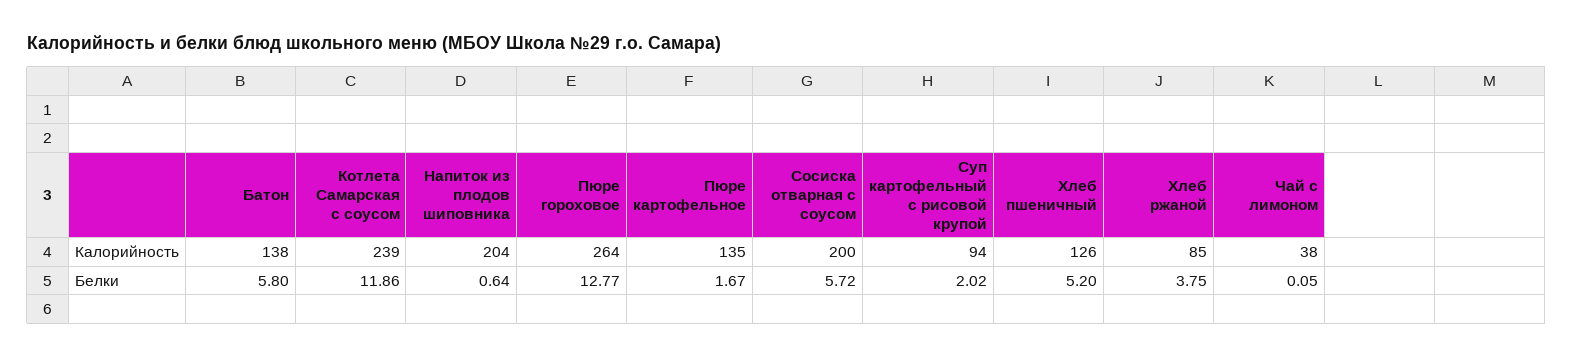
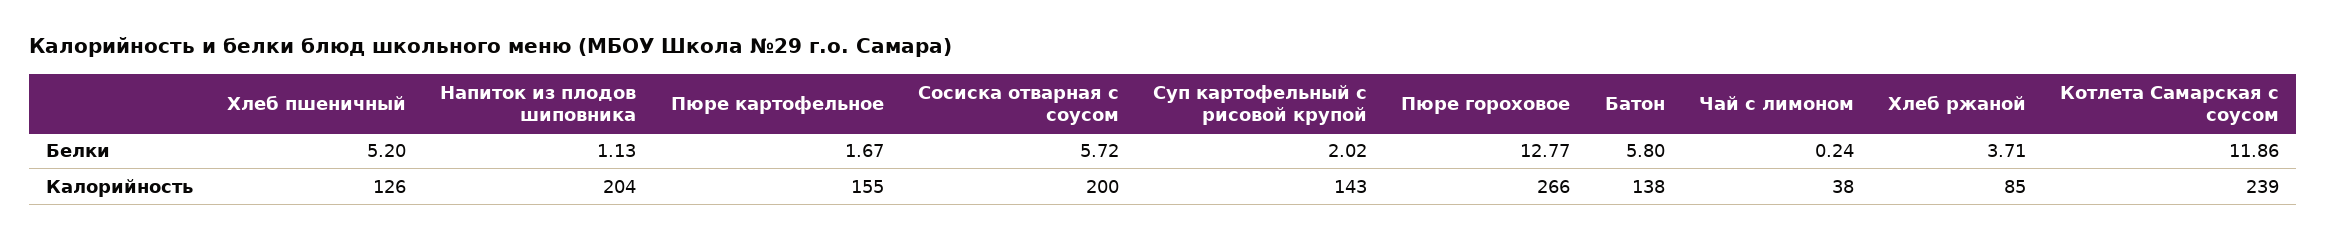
  {
    "Батон": {
      "Калорийность": 138,
      "Белки": 5.8
    },
    "Котлета Самарская с соусом": {
      "Калорийность": 239,
      "Белки": 11.86
    },
    "Напиток из плодов шиповника": {
      "Калорийность": 204,
-     "Белки": 0.64
+     "Белки": 1.13
    },
    "Пюре гороховое": {
-     "Калорийность": 264,
+     "Калорийность": 266,
      "Белки": 12.77
    },
    "Пюре картофельное": {
-     "Калорийность": 135,
+     "Калорийность": 155,
      "Белки": 1.67
    },
    "Сосиска отварная с соусом": {
      "Калорийность": 200,
      "Белки": 5.72
    },
    "Суп картофельный с рисовой крупой": {
-     "Калорийность": 94,
+     "Калорийность": 143,
      "Белки": 2.02
    },
    "Хлеб пшеничный": {
      "Калорийность": 126,
      "Белки": 5.2
    },
    "Хлеб ржаной": {
      "Калорийность": 85,
-     "Белки": 3.75
+     "Белки": 3.71
    },
    "Чай с лимоном": {
      "Калорийность": 38,
-     "Белки": 0.05
+     "Белки": 0.24
    }
  }

